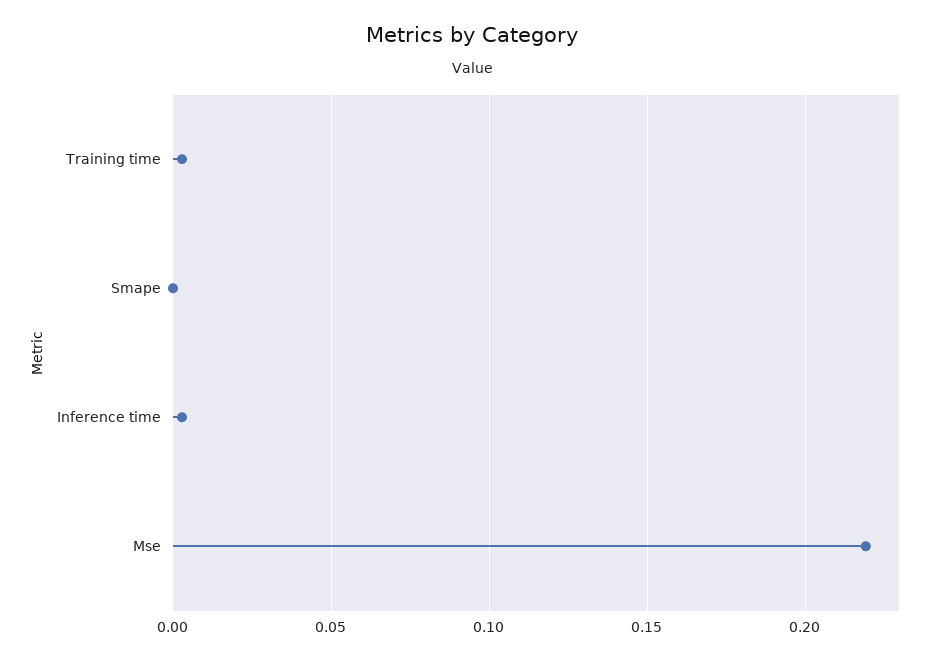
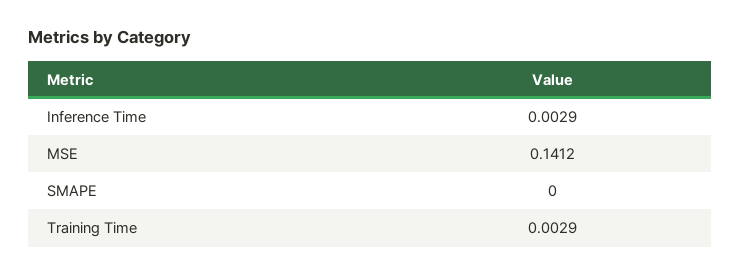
  {
    "Training time": 0.0029,
    "Smape": 0,
    "Inference time": 0.0029,
-   "Mse": 0.22
+   "Mse": 0.1412
  }

